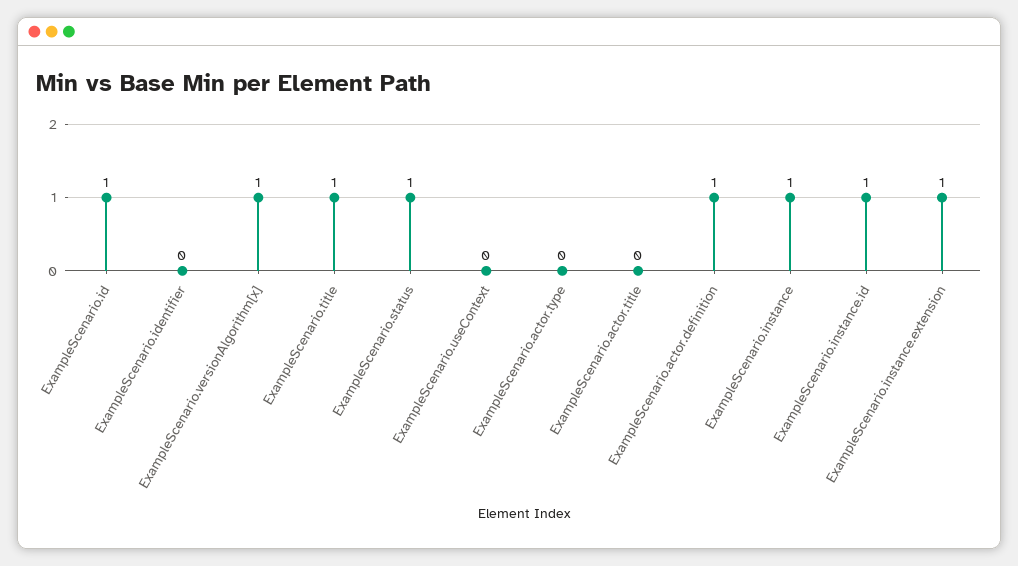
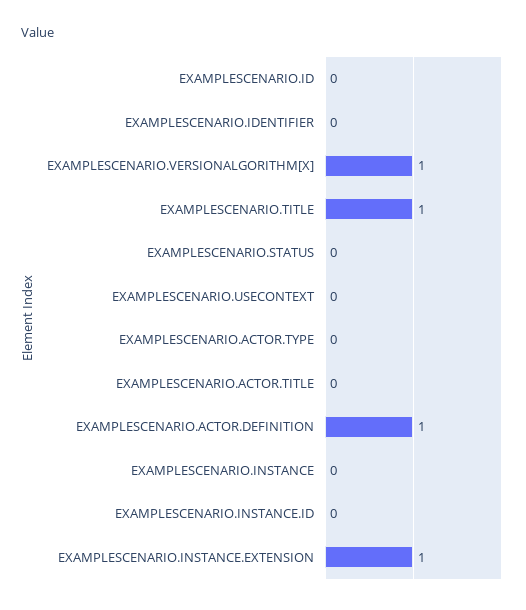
  {
-   "ExampleScenario.id": 1,
+   "ExampleScenario.id": 0,
    "ExampleScenario.identifier": 0,
    "ExampleScenario.versionAlgorithm[x]": 1,
    "ExampleScenario.title": 1,
-   "ExampleScenario.status": 1,
+   "ExampleScenario.status": 0,
    "ExampleScenario.useContext": 0,
    "ExampleScenario.actor.type": 0,
    "ExampleScenario.actor.title": 0,
    "ExampleScenario.actor.definition": 1,
-   "ExampleScenario.instance": 1,
+   "ExampleScenario.instance": 0,
-   "ExampleScenario.instance.id": 1,
+   "ExampleScenario.instance.id": 0,
    "ExampleScenario.instance.extension": 1
  }

